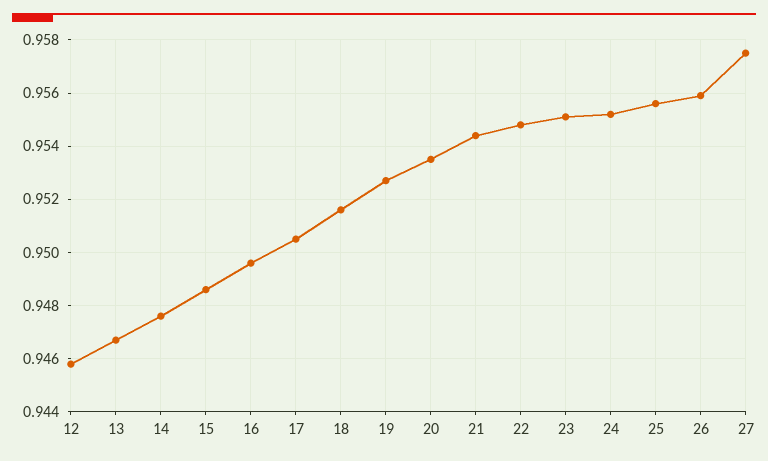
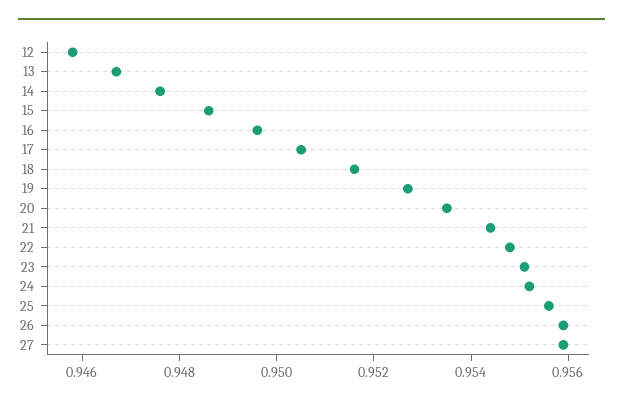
  {
    "12": 0.946,
    "13": 0.9465,
    "14": 0.9475,
    "15": 0.9485,
    "16": 0.9495,
    "17": 0.9505,
    "18": 0.9515,
    "19": 0.9525,
    "20": 0.9535,
    "21": 0.9545,
    "22": 0.955,
    "23": 0.955,
    "24": 0.955,
    "25": 0.9555,
    "26": 0.956,
-   "27": 0.9575
+   "27": 0.956
  }

